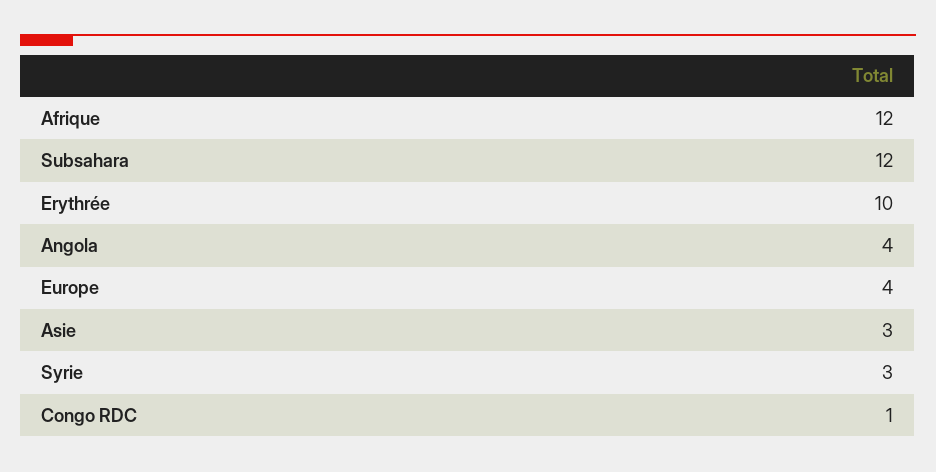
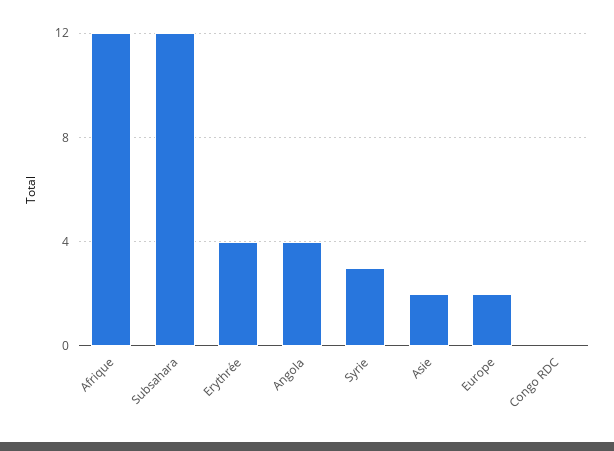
  {
    "Afrique": 12,
    "Subsahara": 12,
-   "Erythrée": 10,
+   "Erythrée": 4,
    "Angola": 4,
-   "Europe": 4,
+   "Europe": 2,
-   "Asie": 3,
+   "Asie": 2,
    "Syrie": 3,
-   "Congo RDC": 1
+   "Congo RDC": 0
  }

